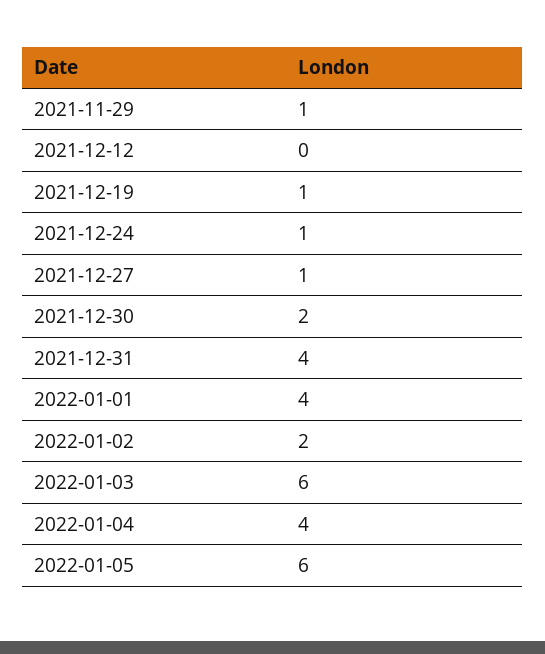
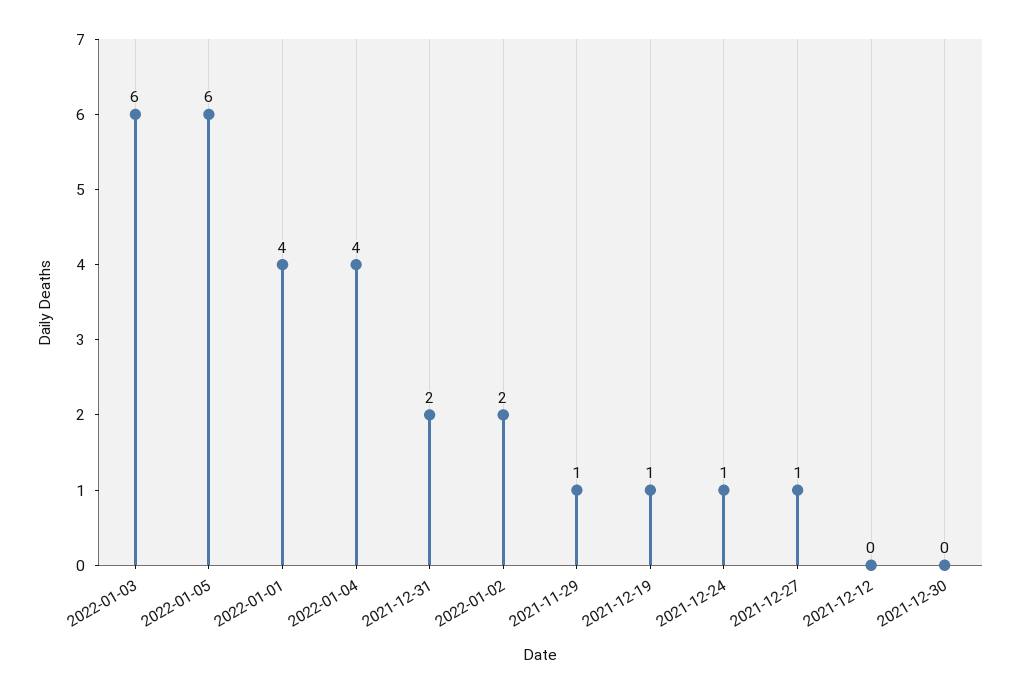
  {
    "2021-11-29": 1,
    "2021-12-12": 0,
    "2021-12-19": 1,
    "2021-12-24": 1,
    "2021-12-27": 1,
-   "2021-12-30": 2,
+   "2021-12-30": 0,
-   "2021-12-31": 4,
+   "2021-12-31": 2,
    "2022-01-01": 4,
    "2022-01-02": 2,
    "2022-01-03": 6,
    "2022-01-04": 4,
    "2022-01-05": 6
  }

